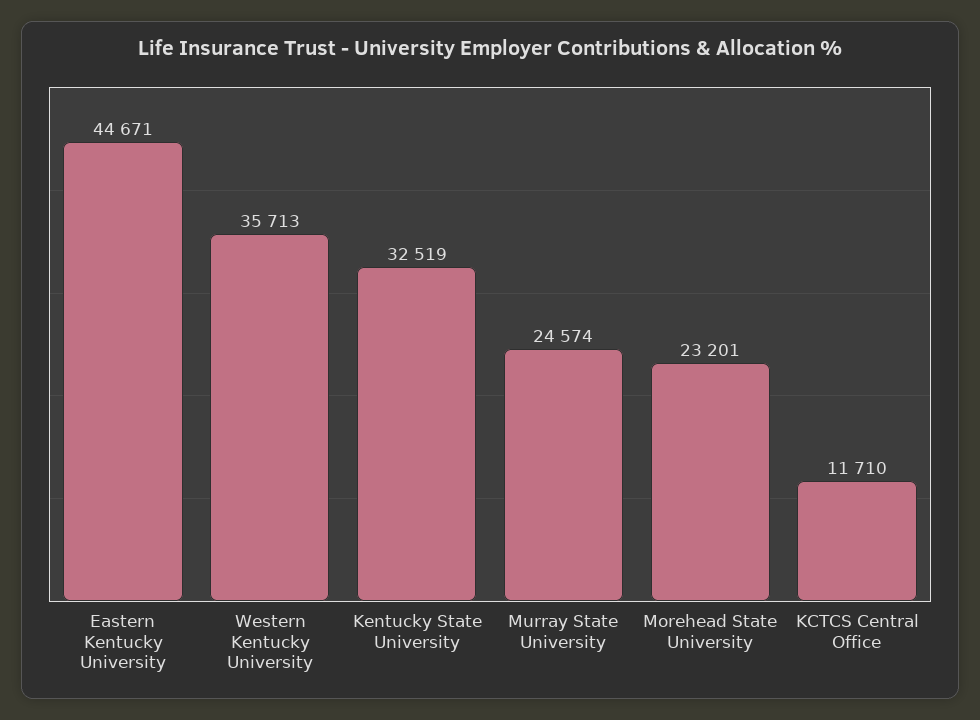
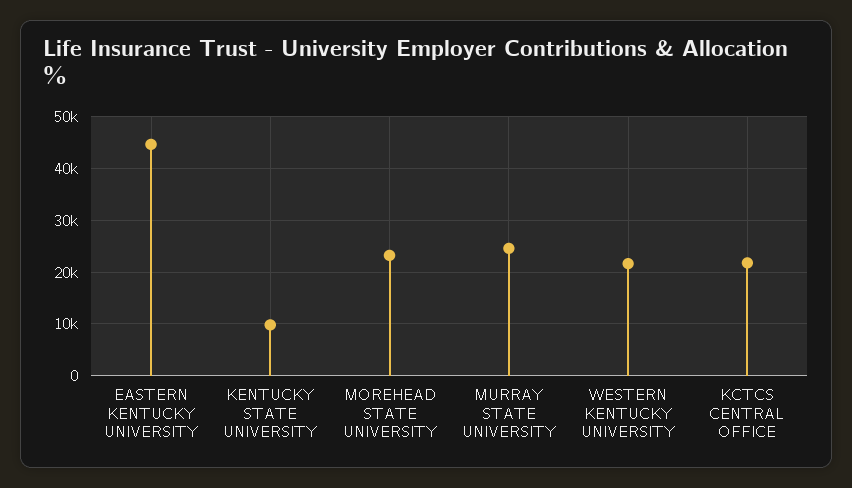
  {
    "Eastern Kentucky University": 44671,
-   "Western Kentucky University": 35713,
+   "Western Kentucky University": 22000,
-   "Kentucky State University": 32519,
+   "Kentucky State University": 10000,
    "Murray State University": 24574,
    "Morehead State University": 23201,
-   "KCTCS Central Office": 11710
+   "KCTCS Central Office": 22000
  }

